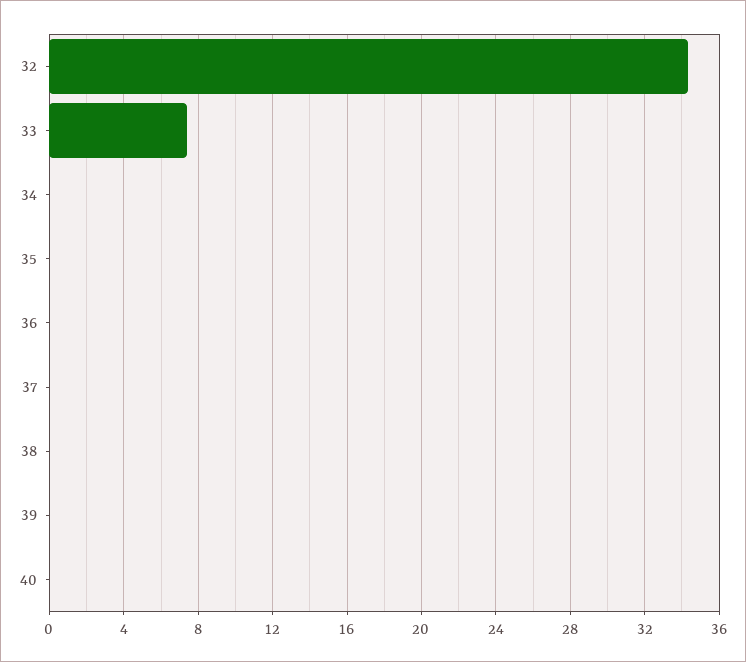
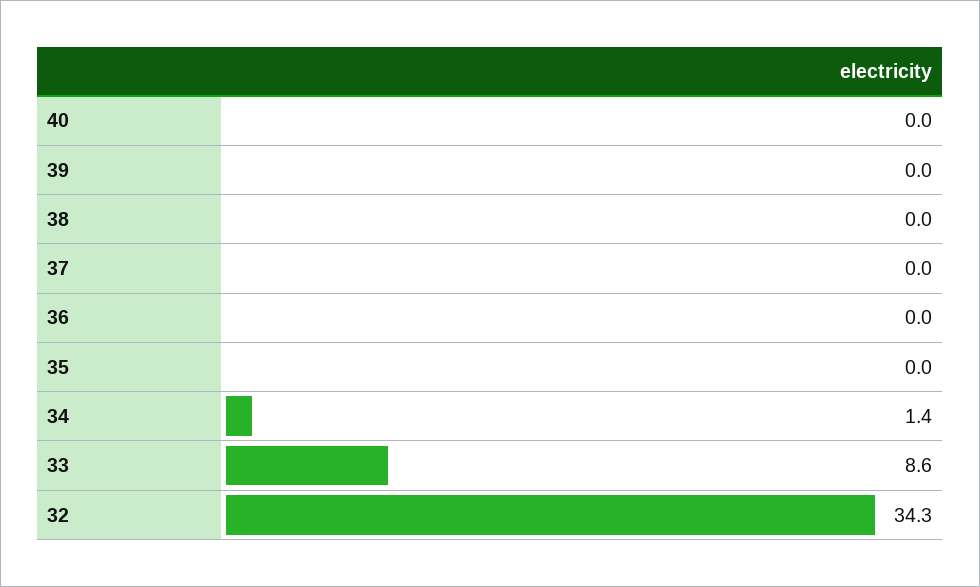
  {
    "32": 34.3,
-   "33": 7.5,
+   "33": 8.6,
-   "34": 0,
+   "34": 1.4,
    "35": 0,
    "36": 0,
    "37": 0,
    "38": 0,
    "39": 0,
    "40": 0
  }

